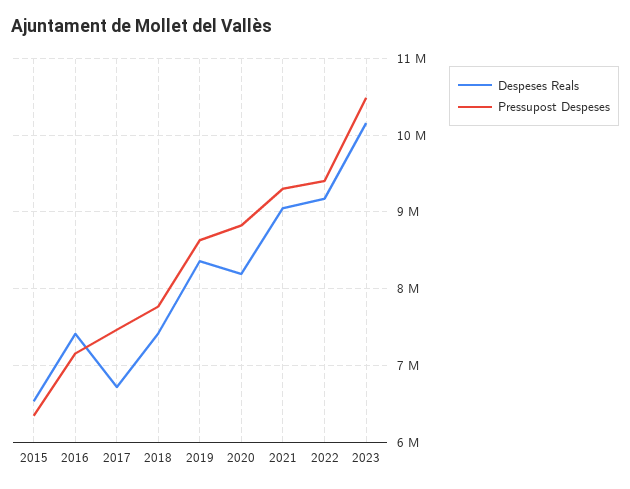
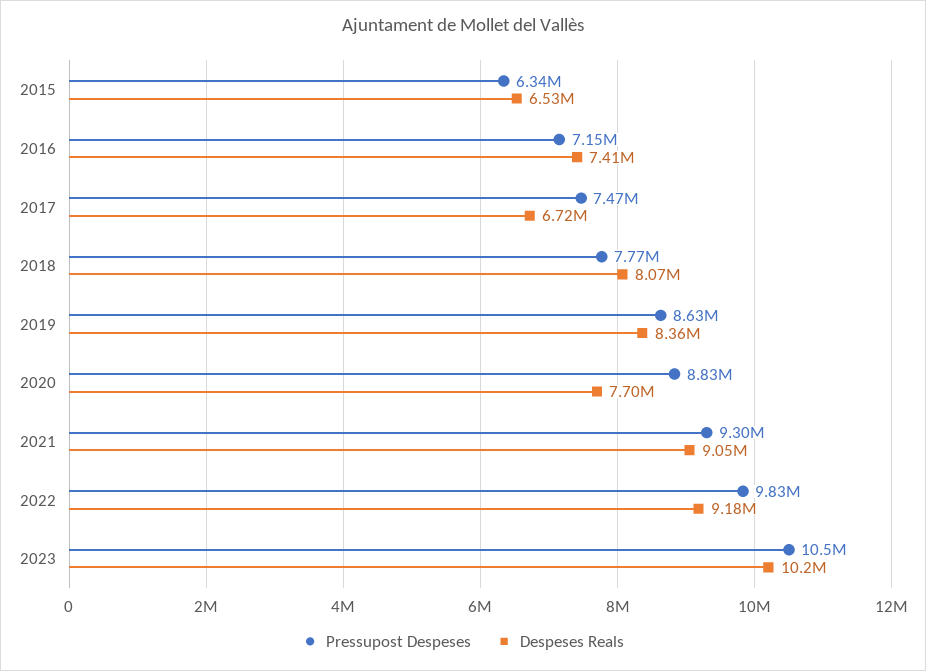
  {
    "Despeses Reals": {
      "2015": 6530000,
      "2016": 7410000,
      "2017": 6720000,
-     "2018": 7400000,
+     "2018": 8070000,
      "2019": 8360000,
-     "2020": 8200000,
+     "2020": 7700000,
      "2021": 9050000,
      "2022": 9180000,
      "2023": 10200000
    },
    "Pressupost Despeses": {
      "2015": 6340000,
      "2016": 7150000,
      "2017": 7470000,
      "2018": 7770000,
      "2019": 8630000,
      "2020": 8830000,
      "2021": 9300000,
-     "2022": 9400000,
+     "2022": 9830000,
      "2023": 10500000
    }
  }

